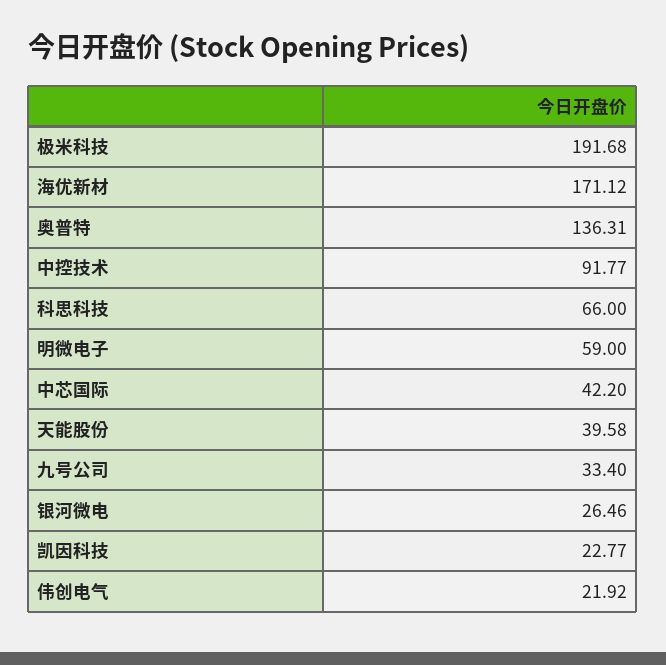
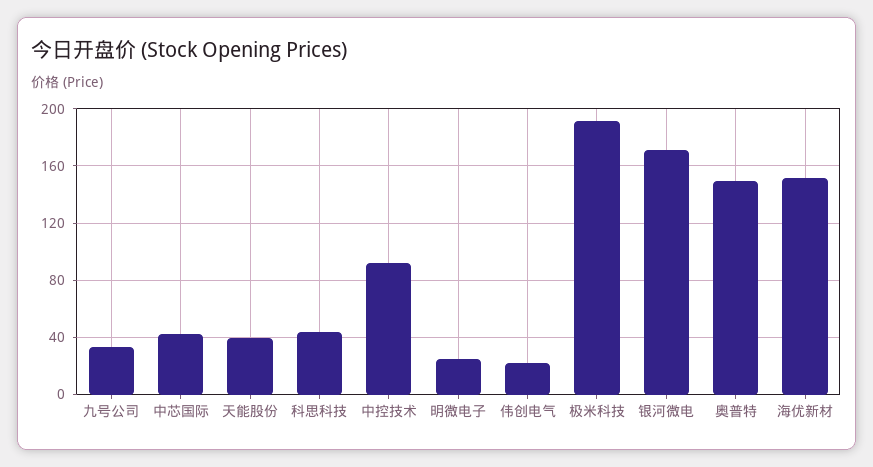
  {
    "极米科技": 191.68,
-   "海优新材": 171.12,
+   "海优新材": 150,
-   "奥普特": 136.31,
+   "奥普特": 150,
    "中控技术": 91.77,
-   "科思科技": 66,
+   "科思科技": 45,
-   "明微电子": 59,
+   "明微电子": 25,
    "中芯国际": 42.2,
    "天能股份": 39.58,
    "九号公司": 33.4,
-   "银河微电": 26.46,
+   "银河微电": 170,
-   "凯因科技": 22.77,
    "伟创电气": 21.92
  }

